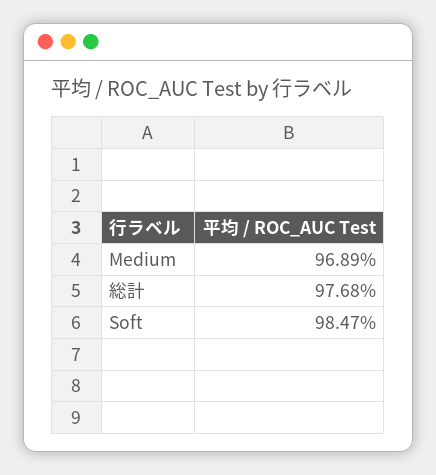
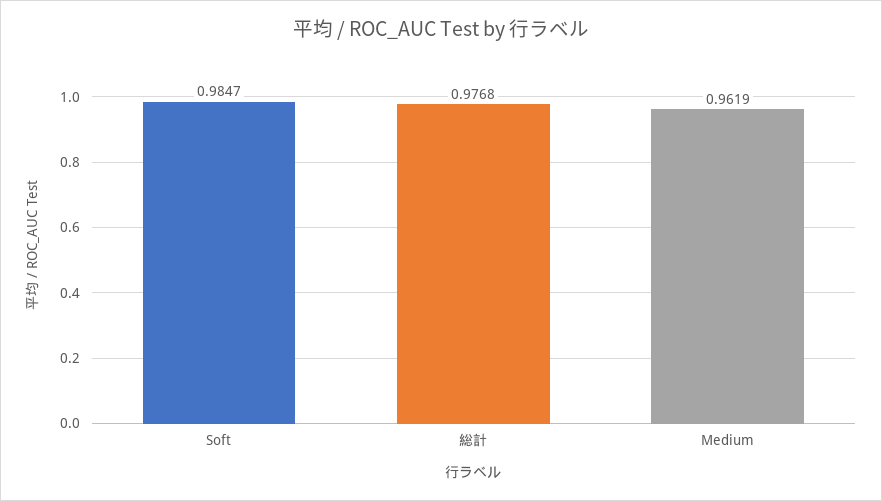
  {
-   "Medium": 0.9689,
+   "Medium": 0.9619,
    "総計": 0.9768,
    "Soft": 0.9847
  }

